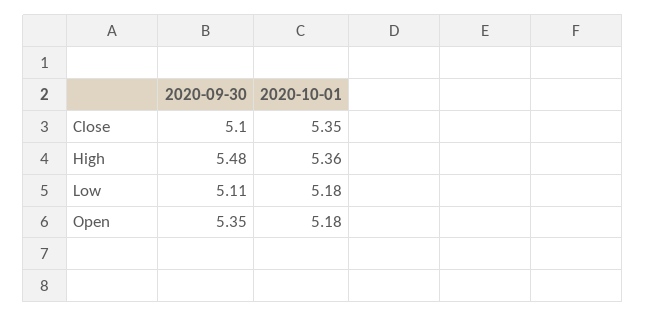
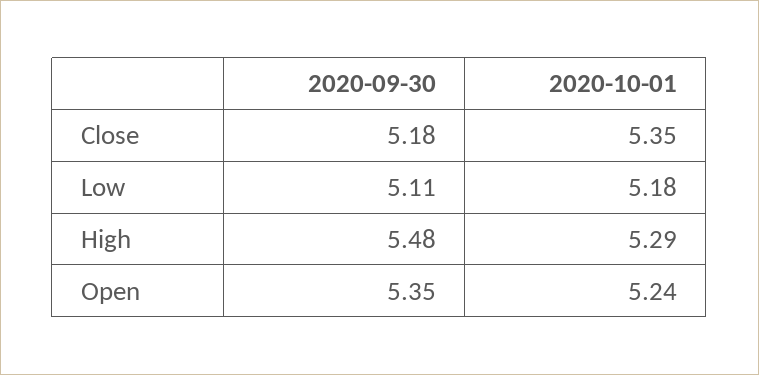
  {
    "2020-09-30": {
-     "Close": 5.1,
+     "Close": 5.18,
      "High": 5.48,
      "Low": 5.11,
      "Open": 5.35
    },
    "2020-10-01": {
      "Close": 5.35,
-     "High": 5.36,
+     "High": 5.29,
      "Low": 5.18,
-     "Open": 5.18
+     "Open": 5.24
    }
  }

